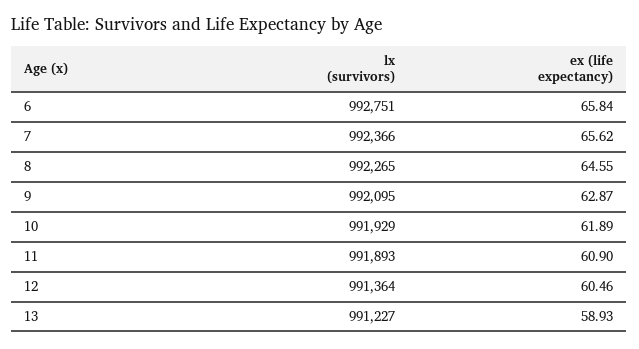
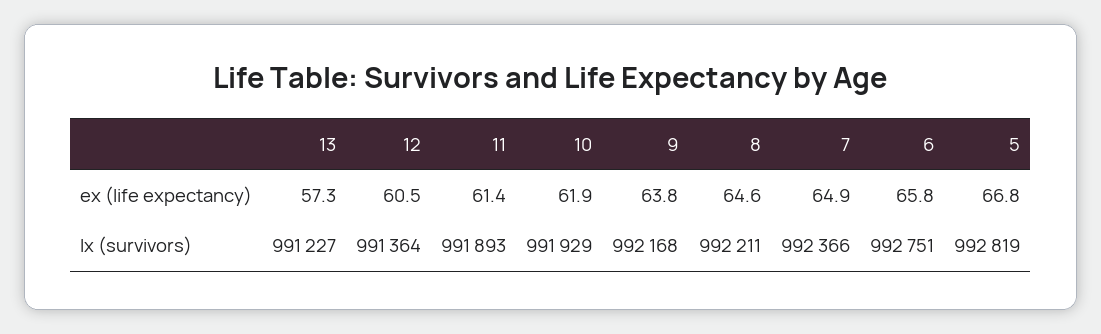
  {
    "lx (survivors)": {
      "6": 992751,
      "7": 992366,
-     "8": 992265,
+     "8": 992211,
-     "9": 992095,
+     "9": 992168,
      "10": 991929,
      "11": 991893,
      "12": 991364,
-     "13": 991227
+     "13": 991227,
+     "5": 992819
    },
    "ex (life expectancy)": {
      "6": 65.84,
-     "7": 65.62,
+     "7": 64.9,
      "8": 64.55,
-     "9": 62.87,
+     "9": 63.8,
      "10": 61.89,
-     "11": 60.9,
+     "11": 61.4,
      "12": 60.46,
-     "13": 58.93
+     "13": 57.3,
+     "5": 66.8
    }
  }

